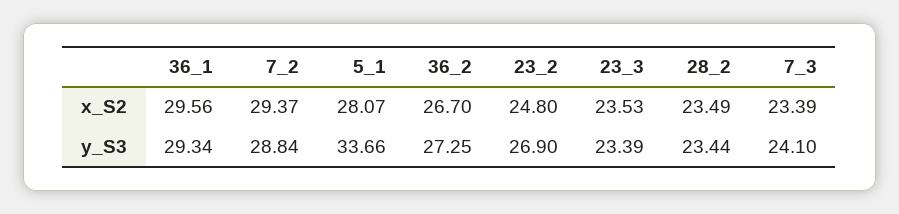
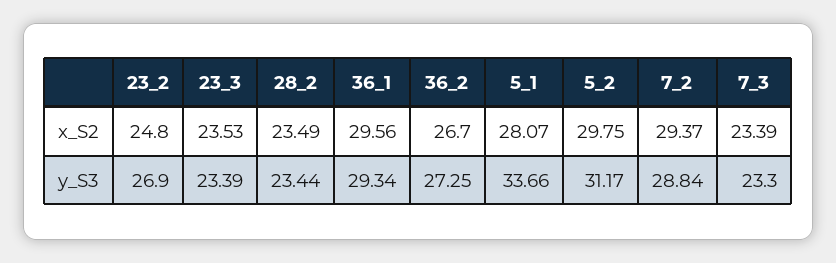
  {
    "36_1": {
      "x_S2": 29.56,
      "y_S3": 29.34
    },
    "7_2": {
      "x_S2": 29.37,
      "y_S3": 28.84
    },
    "5_1": {
      "x_S2": 28.07,
      "y_S3": 33.66
    },
    "36_2": {
      "x_S2": 26.7,
      "y_S3": 27.25
    },
    "23_2": {
      "x_S2": 24.8,
      "y_S3": 26.9
    },
    "23_3": {
      "x_S2": 23.53,
      "y_S3": 23.39
    },
    "28_2": {
      "x_S2": 23.49,
      "y_S3": 23.44
    },
    "7_3": {
      "x_S2": 23.39,
-     "y_S3": 24.1
+     "y_S3": 23.3
-   }
+   },
+   "5_2": {
+     "x_S2": 29.75,
+     "y_S3": 31.17
+   }
  }

